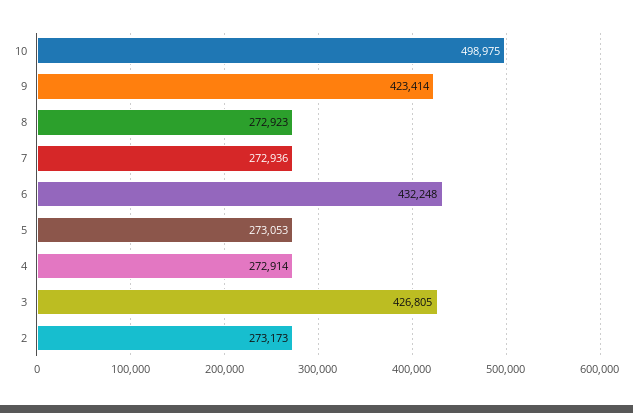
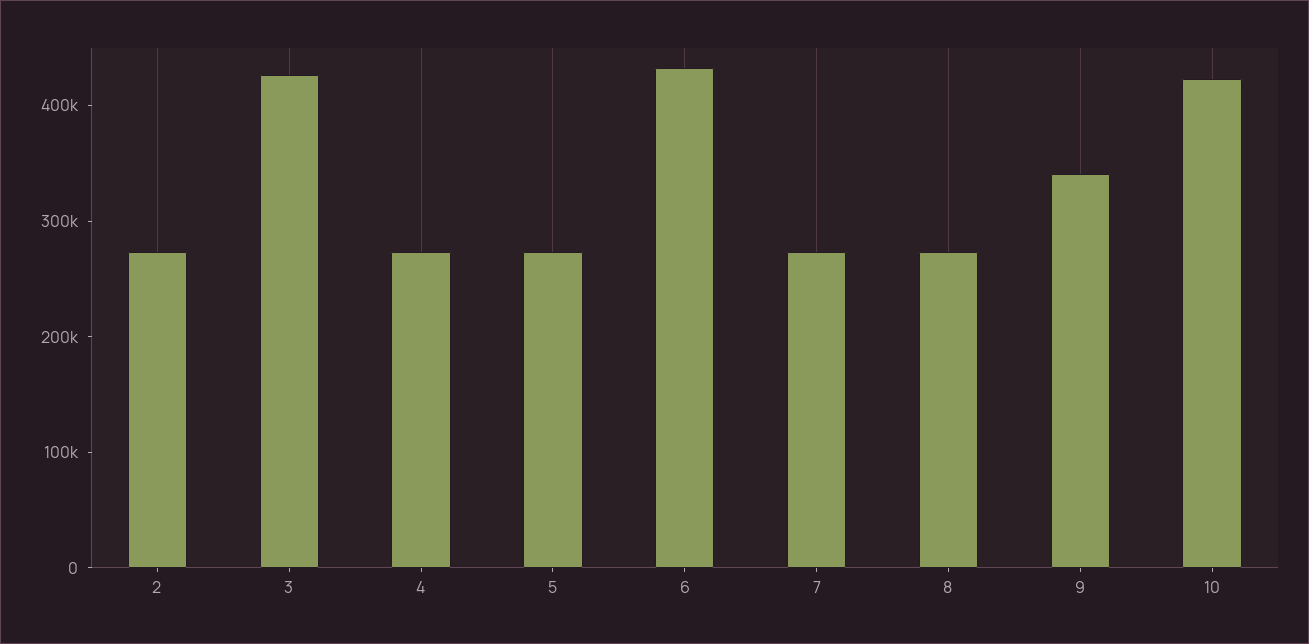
  {
-   "10": 498975,
+   "10": 420000,
-   "9": 423414,
+   "9": 340000,
    "8": 272923,
    "7": 272936,
    "6": 432248,
    "5": 273053,
    "4": 272914,
    "3": 426805,
    "2": 273173
  }

